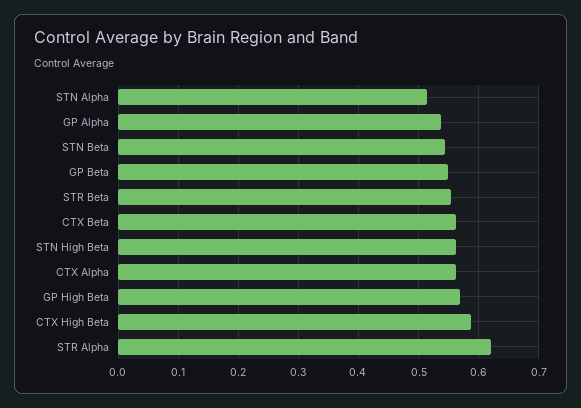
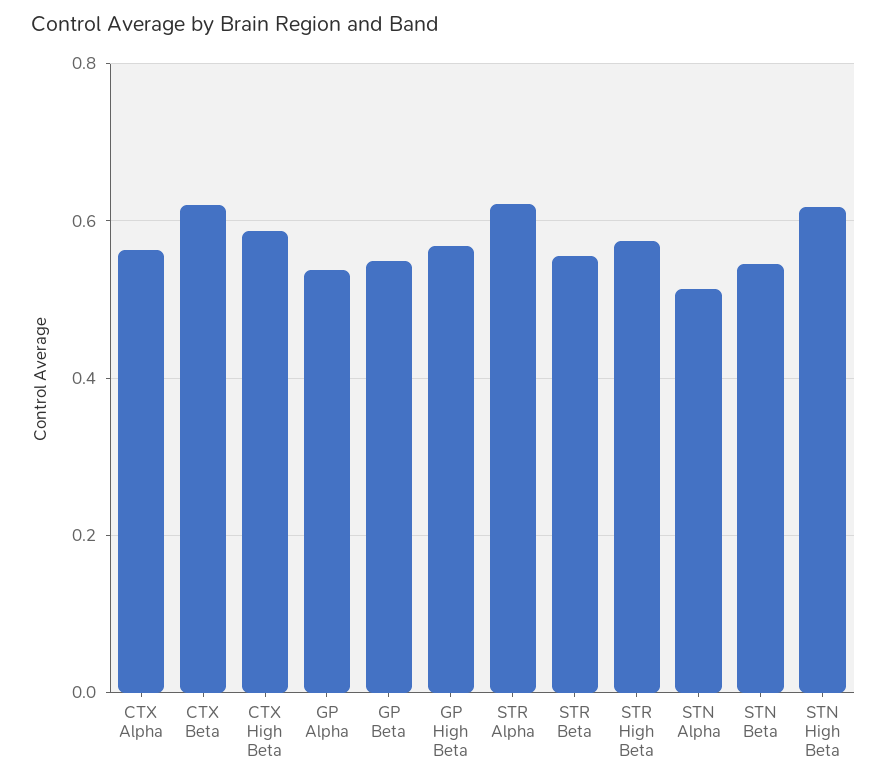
  {
    "STN Alpha": 0.51,
    "GP Alpha": 0.54,
    "STN Beta": 0.54,
    "GP Beta": 0.55,
    "STR Beta": 0.55,
-   "CTX Beta": 0.56,
+   "CTX Beta": 0.62,
-   "STN High Beta": 0.56,
+   "STN High Beta": 0.62,
    "CTX Alpha": 0.56,
    "GP High Beta": 0.57,
    "CTX High Beta": 0.59,
-   "STR Alpha": 0.62
+   "STR Alpha": 0.62,
+   "STR High Beta": 0.58
  }

